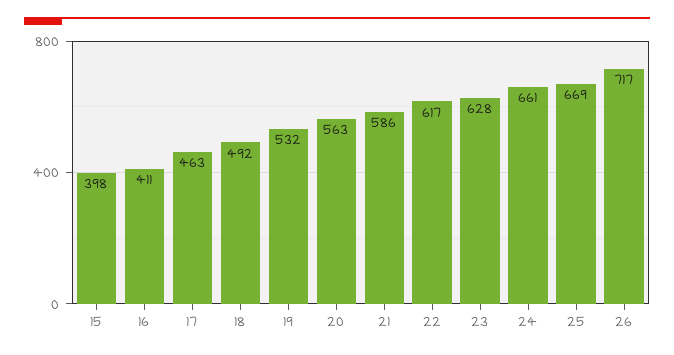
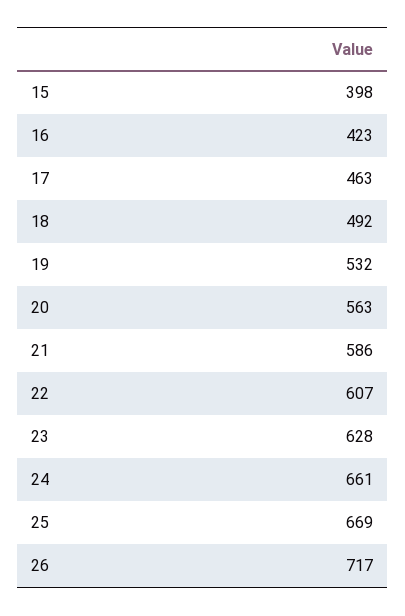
  {
    "15": 398,
-   "16": 411,
+   "16": 423,
    "17": 463,
    "18": 492,
    "19": 532,
    "20": 563,
    "21": 586,
-   "22": 617,
+   "22": 607,
    "23": 628,
    "24": 661,
    "25": 669,
    "26": 717
  }

